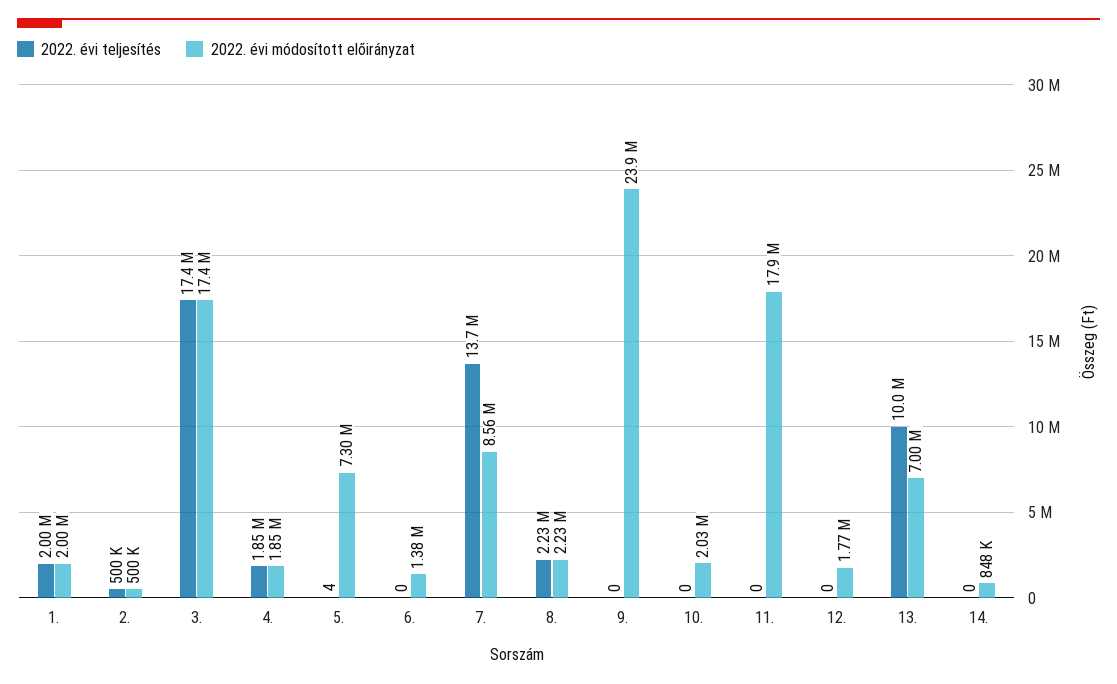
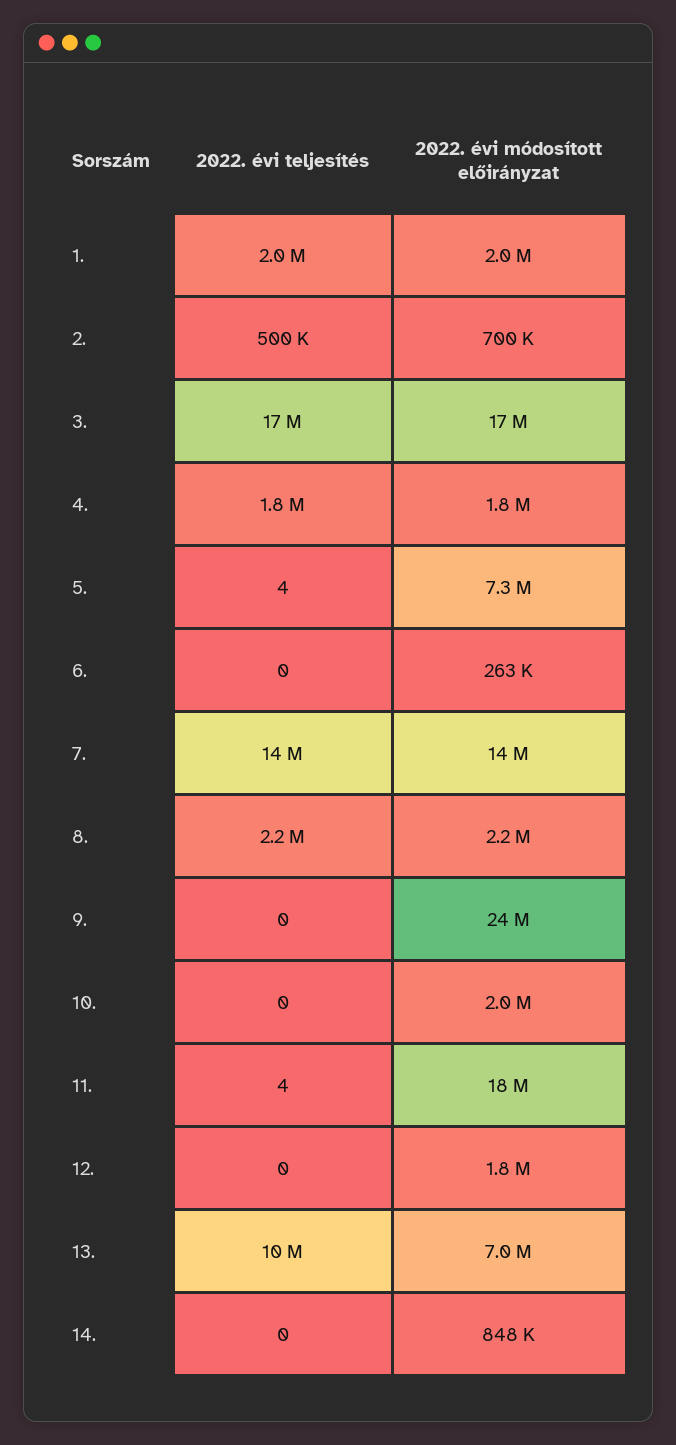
  {
    "2022. évi teljesítés": {
      "1.": 2000000,
      "2.": 500000,
      "3.": 17400000,
      "4.": 1850000,
      "5.": 4,
      "6.": 0,
      "7.": 13700000,
      "8.": 2230000,
      "9.": 0,
      "10.": 0,
-     "11.": 0,
+     "11.": 4,
      "12.": 0,
      "13.": 10000000,
      "14.": 0
    },
    "2022. évi módosított előirányzat": {
      "1.": 2000000,
-     "2.": 500000,
+     "2.": 700000,
      "3.": 17400000,
      "4.": 1850000,
      "5.": 7300000,
-     "6.": 1380000,
+     "6.": 263000,
-     "7.": 8560000,
+     "7.": 14000000,
      "8.": 2230000,
      "9.": 23900000,
      "10.": 2030000,
      "11.": 17900000,
      "12.": 1770000,
      "13.": 7000000,
      "14.": 848000
    }
  }

